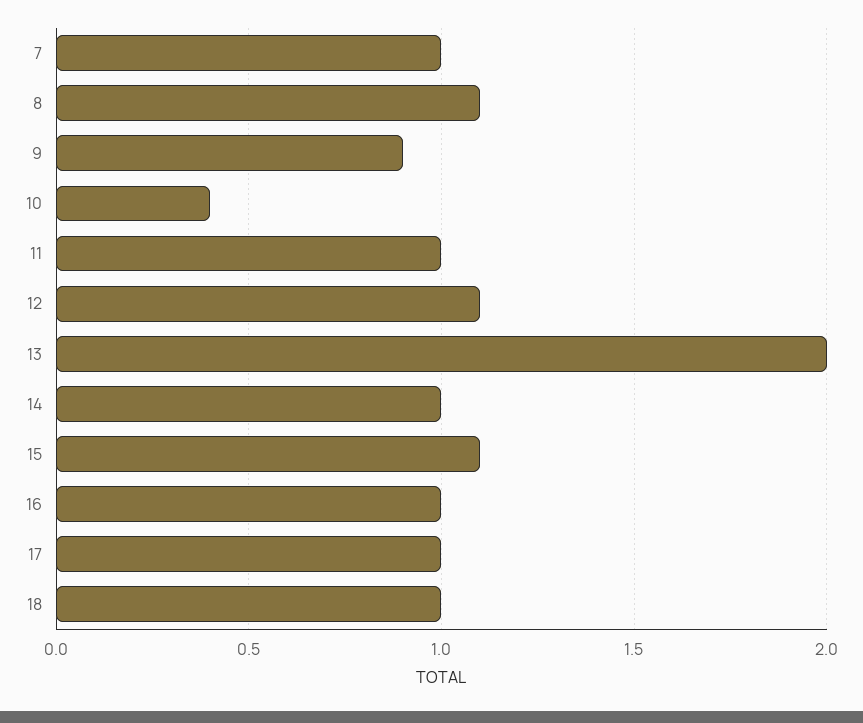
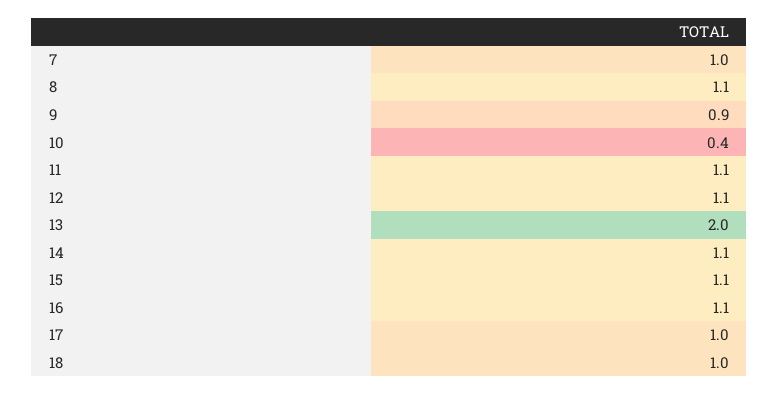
  {
    "7": 1,
    "8": 1.1,
    "9": 0.9,
    "10": 0.4,
-   "11": 1,
+   "11": 1.1,
    "12": 1.1,
    "13": 2,
-   "14": 1,
+   "14": 1.1,
    "15": 1.1,
-   "16": 1,
+   "16": 1.1,
    "17": 1,
    "18": 1
  }

